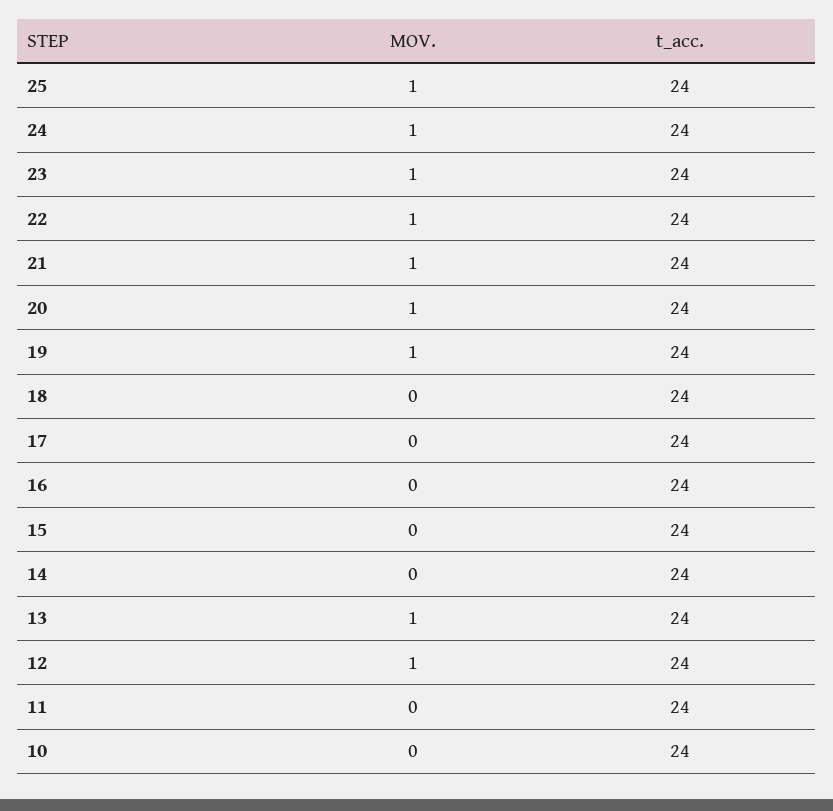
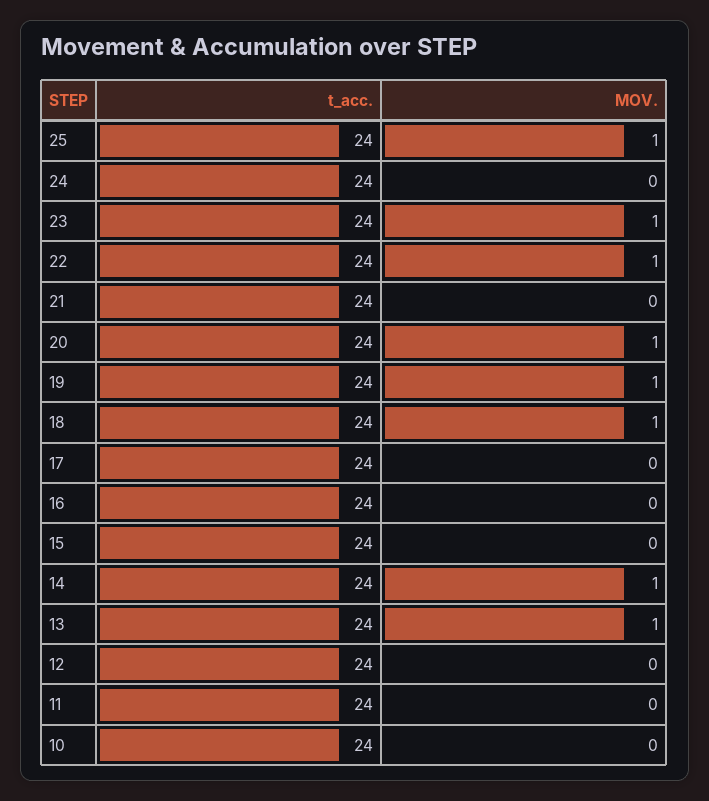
  {
    "MOV.": {
      "25": 1,
-     "24": 1,
+     "24": 0,
      "23": 1,
      "22": 1,
-     "21": 1,
+     "21": 0,
      "20": 1,
      "19": 1,
-     "18": 0,
+     "18": 1,
      "17": 0,
      "16": 0,
      "15": 0,
-     "14": 0,
+     "14": 1,
      "13": 1,
-     "12": 1,
+     "12": 0,
      "11": 0,
      "10": 0
    },
    "t_acc.": {
      "25": 24,
      "24": 24,
      "23": 24,
      "22": 24,
      "21": 24,
      "20": 24,
      "19": 24,
      "18": 24,
      "17": 24,
      "16": 24,
      "15": 24,
      "14": 24,
      "13": 24,
      "12": 24,
      "11": 24,
      "10": 24
    }
  }

